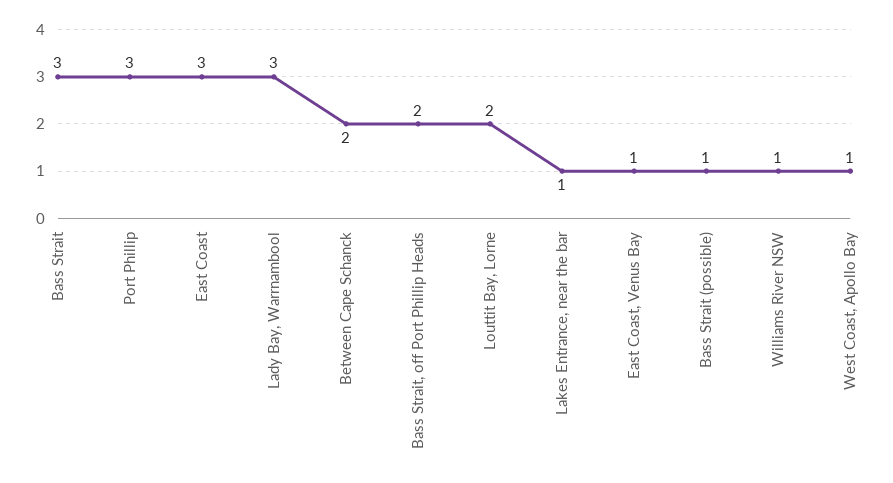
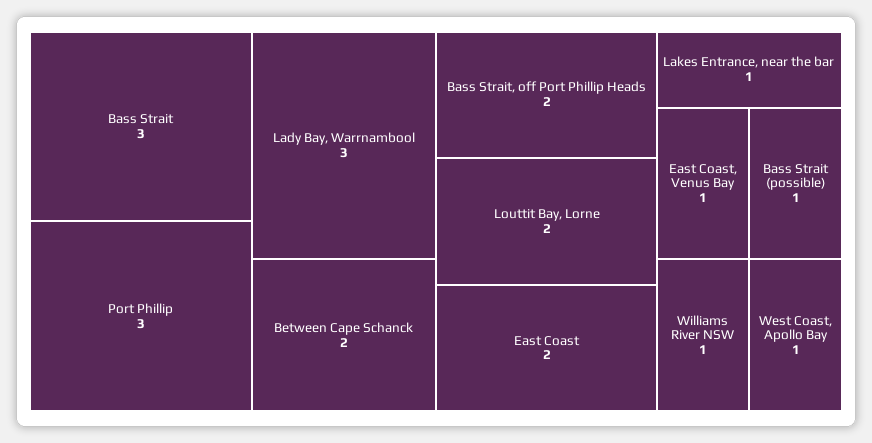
  {
    "Bass Strait": 3,
    "Port Phillip": 3,
-   "East Coast": 3,
+   "East Coast": 2,
    "Lady Bay, Warrnambool": 3,
    "Between Cape Schanck": 2,
    "Bass Strait, off Port Phillip Heads": 2,
    "Louttit Bay, Lorne": 2,
    "Lakes Entrance, near the bar": 1,
    "East Coast, Venus Bay": 1,
    "Bass Strait (possible)": 1,
    "Williams River NSW": 1,
    "West Coast, Apollo Bay": 1
  }

